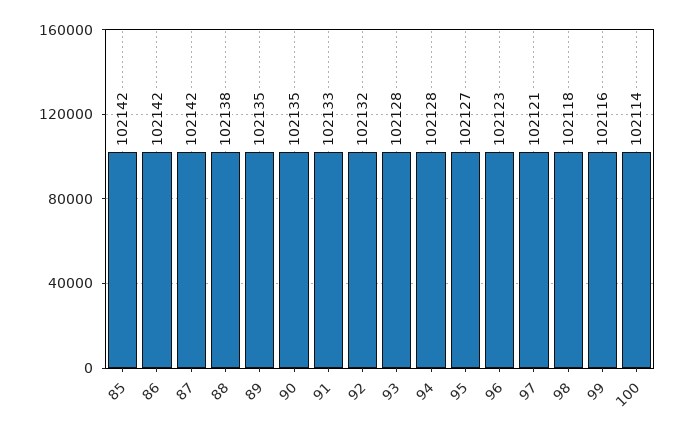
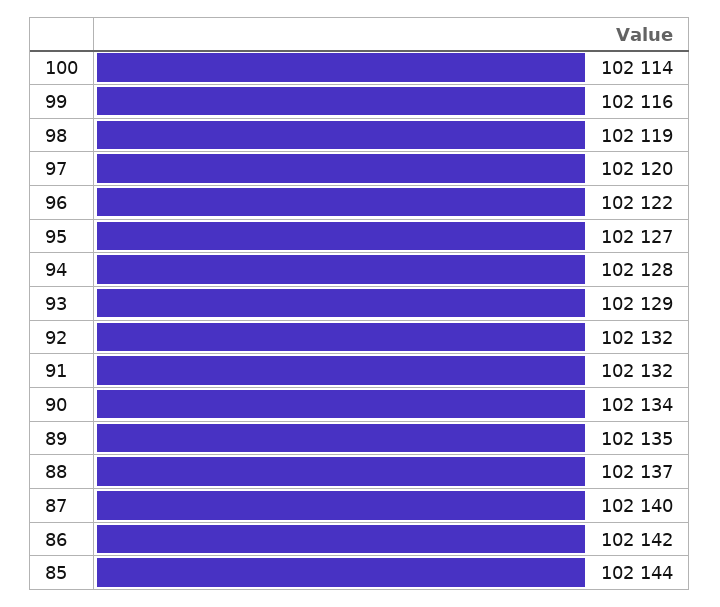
  {
-   "85": 102142,
+   "85": 102144,
    "86": 102142,
-   "87": 102142,
+   "87": 102140,
-   "88": 102138,
+   "88": 102137,
    "89": 102135,
-   "90": 102135,
+   "90": 102134,
-   "91": 102133,
+   "91": 102132,
    "92": 102132,
-   "93": 102128,
+   "93": 102129,
    "94": 102128,
    "95": 102127,
-   "96": 102123,
+   "96": 102122,
-   "97": 102121,
+   "97": 102120,
-   "98": 102118,
+   "98": 102119,
    "99": 102116,
    "100": 102114
  }

